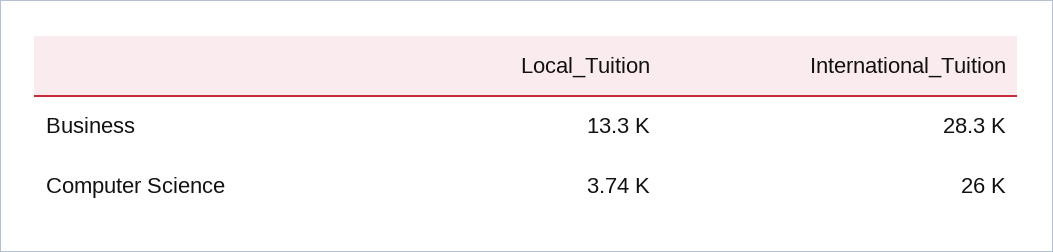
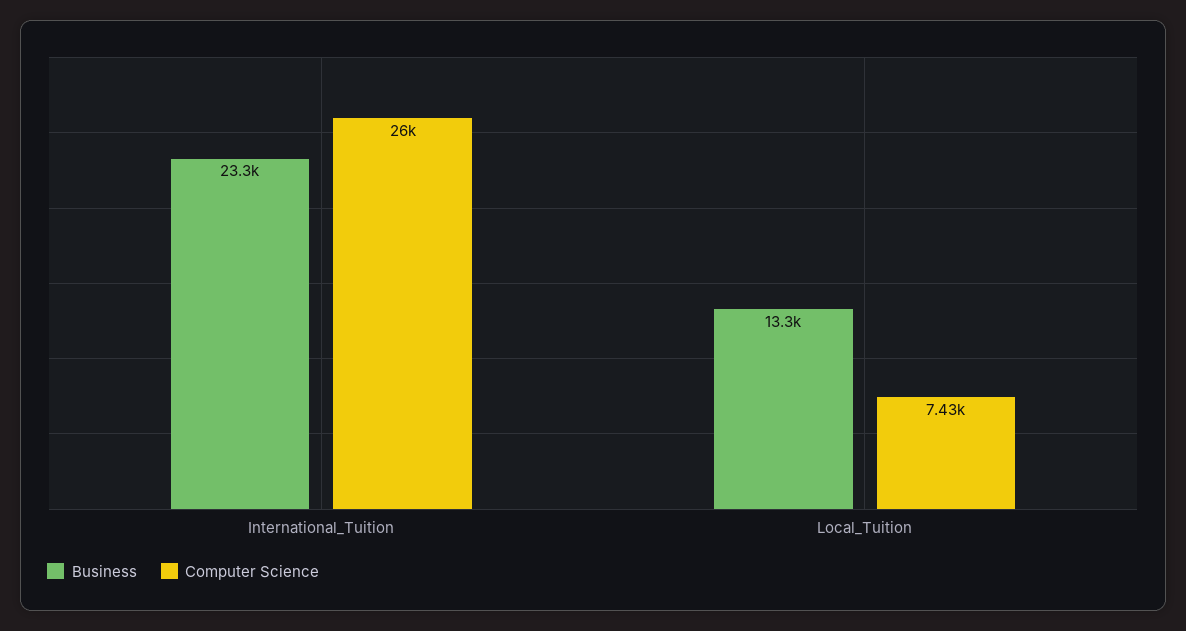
  {
    "Business": {
      "Local_Tuition": 13300,
-     "International_Tuition": 28300
+     "International_Tuition": 23300
    },
    "Computer Science": {
-     "Local_Tuition": 3740,
+     "Local_Tuition": 7430,
      "International_Tuition": 26000
    }
  }

